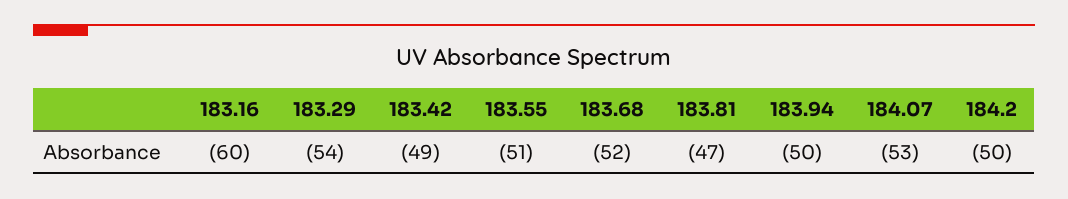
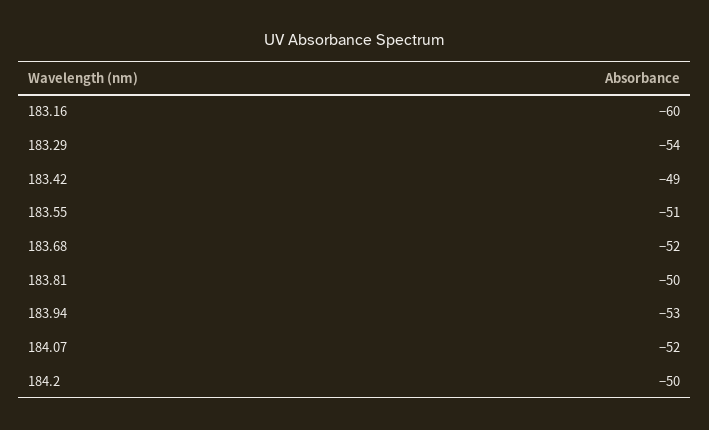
  {
    "183.16": -60,
    "183.29": -54,
    "183.42": -49,
    "183.55": -51,
    "183.68": -52,
-   "183.81": -47,
+   "183.81": -50,
-   "183.94": -50,
+   "183.94": -53,
-   "184.07": -53,
+   "184.07": -52,
    "184.2": -50
  }

